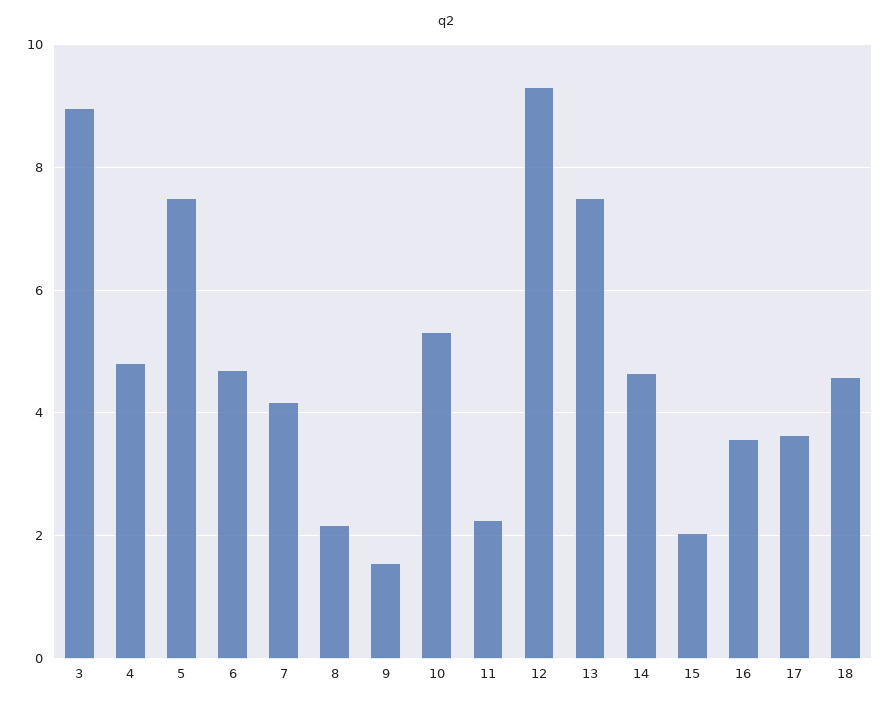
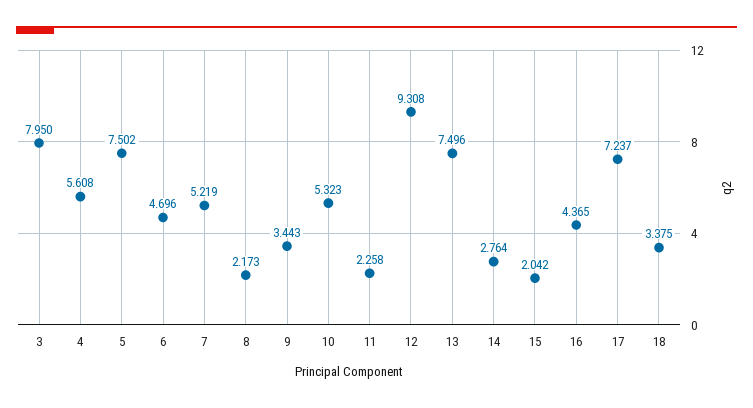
  {
-   "3": 9,
+   "3": 7.95,
-   "4": 4.8,
+   "4": 5.608,
    "5": 7.502,
    "6": 4.696,
-   "7": 4.2,
+   "7": 5.219,
    "8": 2.173,
-   "9": 1.6,
+   "9": 3.443,
    "10": 5.323,
    "11": 2.258,
    "12": 9.308,
    "13": 7.496,
-   "14": 4.6,
+   "14": 2.764,
    "15": 2.042,
-   "16": 3.6,
+   "16": 4.365,
-   "17": 3.6,
+   "17": 7.237,
-   "18": 4.6
+   "18": 3.375
  }

